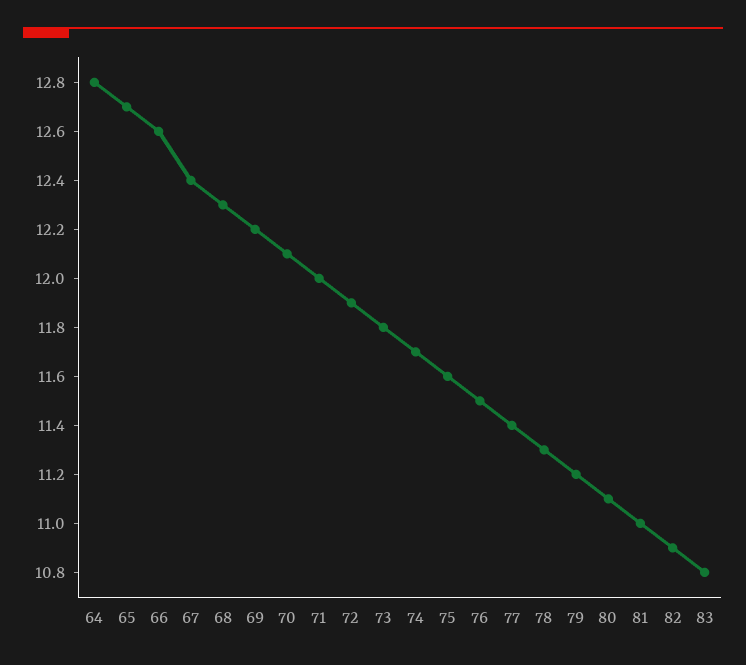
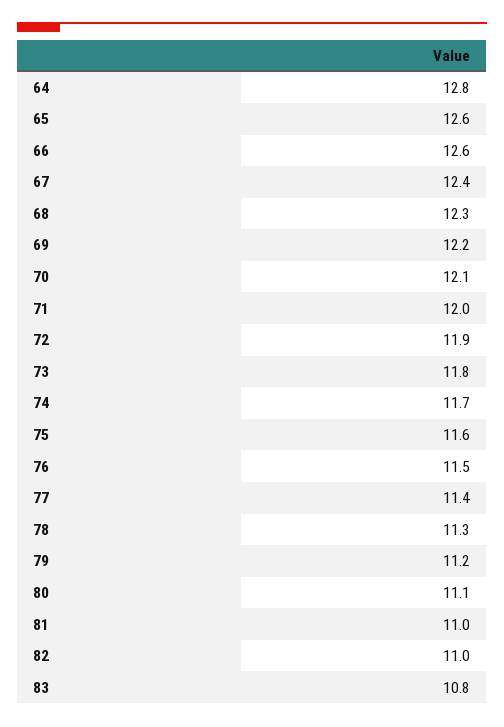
  {
    "64": 12.8,
-   "65": 12.7,
+   "65": 12.6,
    "66": 12.6,
    "67": 12.4,
    "68": 12.3,
    "69": 12.2,
    "70": 12.1,
    "71": 12,
    "72": 11.9,
    "73": 11.8,
    "74": 11.7,
    "75": 11.6,
    "76": 11.5,
    "77": 11.4,
    "78": 11.3,
    "79": 11.2,
    "80": 11.1,
    "81": 11,
-   "82": 10.9,
+   "82": 11,
    "83": 10.8
  }

